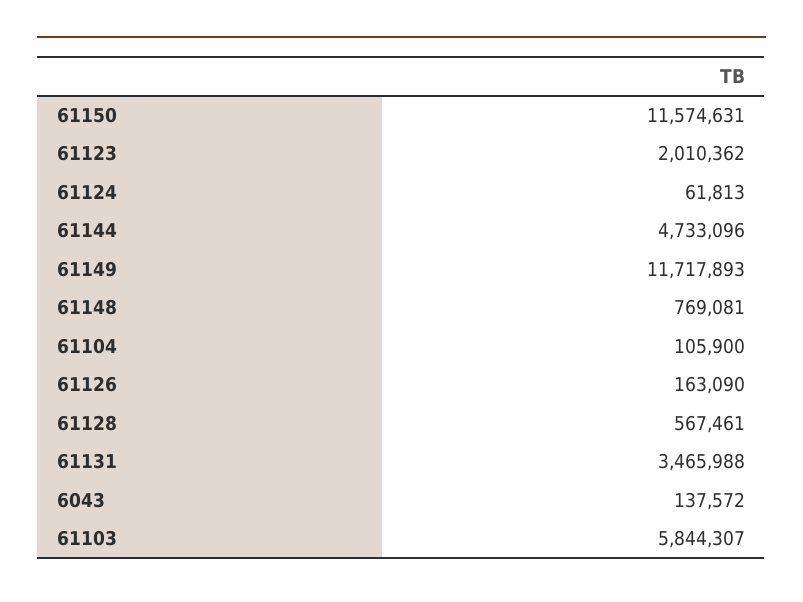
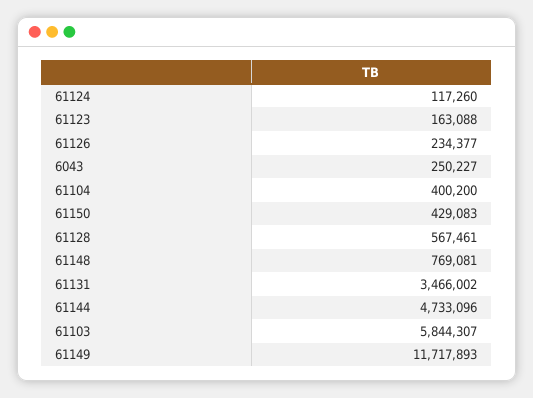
  {
-   "61150": 11574631,
+   "61150": 429083,
-   "61123": 2010362,
+   "61123": 163088,
-   "61124": 61813,
+   "61124": 117260,
    "61144": 4733096,
    "61149": 11717893,
    "61148": 769081,
-   "61104": 105900,
+   "61104": 400200,
-   "61126": 163090,
+   "61126": 234377,
    "61128": 567461,
-   "61131": 3465988,
+   "61131": 3466002,
-   "6043": 137572,
+   "6043": 250227,
    "61103": 5844307
  }

